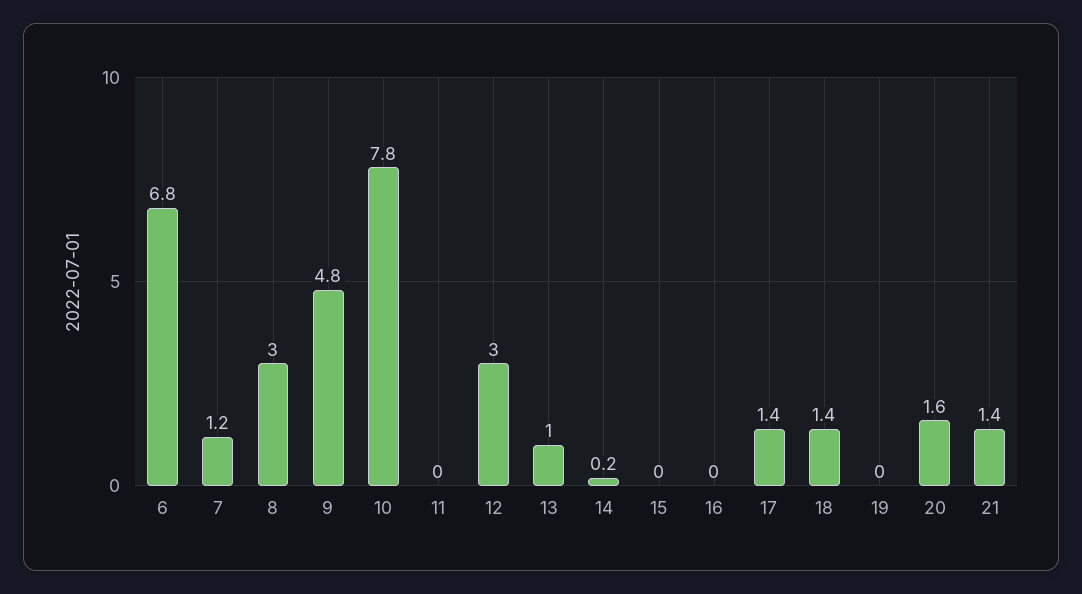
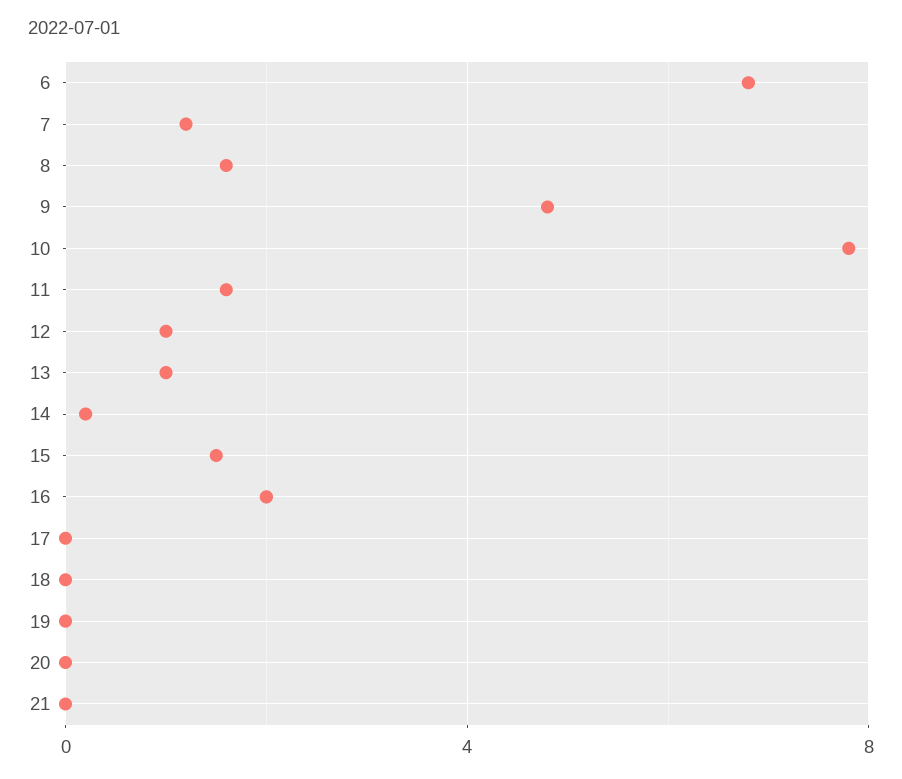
  {
    "6": 6.8,
    "7": 1.2,
-   "8": 3,
+   "8": 1.5,
    "9": 4.8,
    "10": 7.8,
-   "11": 0,
+   "11": 1.5,
-   "12": 3,
+   "12": 1,
    "13": 1,
    "14": 0.2,
-   "15": 0,
+   "15": 1.5,
-   "16": 0,
+   "16": 2,
-   "17": 1.4,
+   "17": 0,
-   "18": 1.4,
+   "18": 0,
    "19": 0,
-   "20": 1.6,
+   "20": 0,
-   "21": 1.4
+   "21": 0
  }

